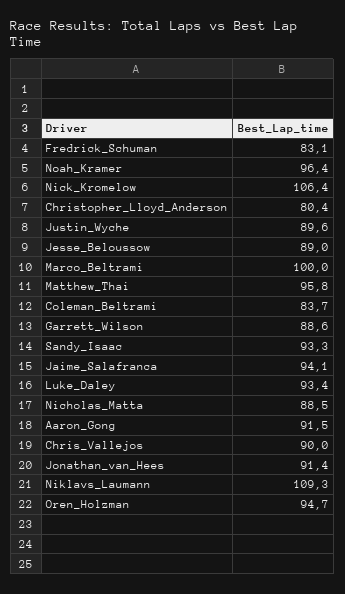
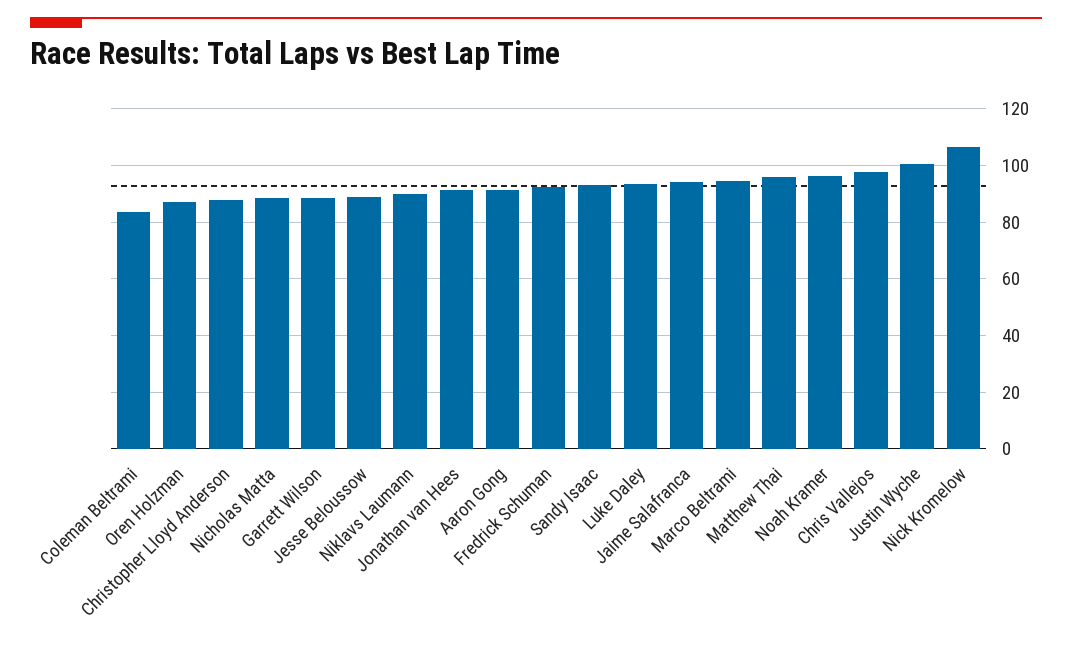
  {
-   "Fredrick_Schuman": 83.1,
+   "Fredrick_Schuman": 92.5,
    "Noah_Kramer": 96.4,
    "Nick_Kromelow": 106.4,
-   "Christopher_Lloyd_Anderson": 80.4,
+   "Christopher_Lloyd_Anderson": 87.5,
-   "Justin_Wyche": 89.6,
+   "Justin_Wyche": 100,
    "Jesse_Beloussow": 89,
-   "Marco_Beltrami": 100,
+   "Marco_Beltrami": 95,
    "Matthew_Thai": 95.8,
    "Coleman_Beltrami": 83.7,
    "Garrett_Wilson": 88.6,
    "Sandy_Isaac": 93.3,
    "Jaime_Salafranca": 94.1,
    "Luke_Daley": 93.4,
    "Nicholas_Matta": 88.5,
    "Aaron_Gong": 91.5,
-   "Chris_Vallejos": 90,
+   "Chris_Vallejos": 97.5,
    "Jonathan_van_Hees": 91.4,
-   "Niklavs_Laumann": 109.3,
+   "Niklavs_Laumann": 90,
-   "Oren_Holzman": 94.7
+   "Oren_Holzman": 87.5
  }

